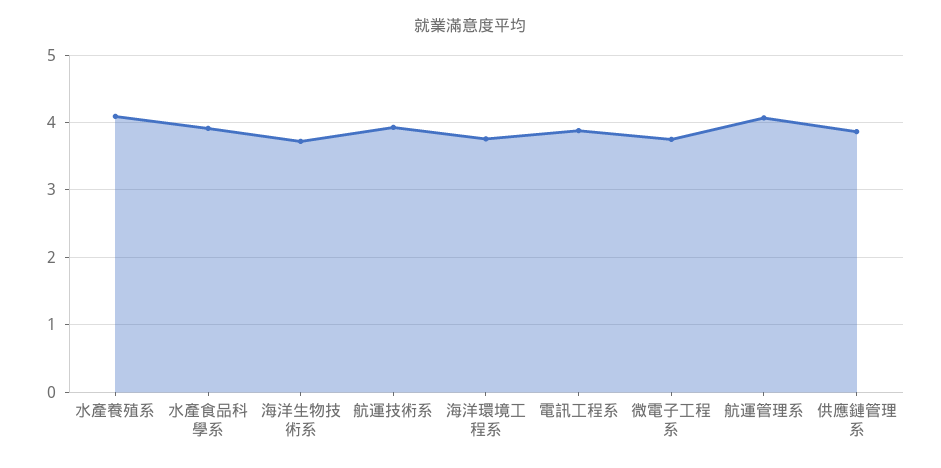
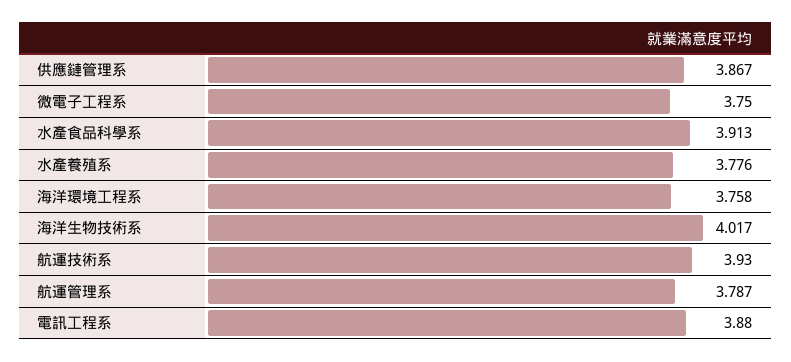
  {
-   "水產養殖系": 4.1,
+   "水產養殖系": 3.776,
    "水產食品科學系": 3.913,
-   "海洋生物技術系": 3.7,
+   "海洋生物技術系": 4.017,
    "航運技術系": 3.93,
    "海洋環境工程系": 3.758,
    "電訊工程系": 3.88,
    "微電子工程系": 3.75,
-   "航運管理系": 4.1,
+   "航運管理系": 3.787,
    "供應鏈管理系": 3.867
  }

